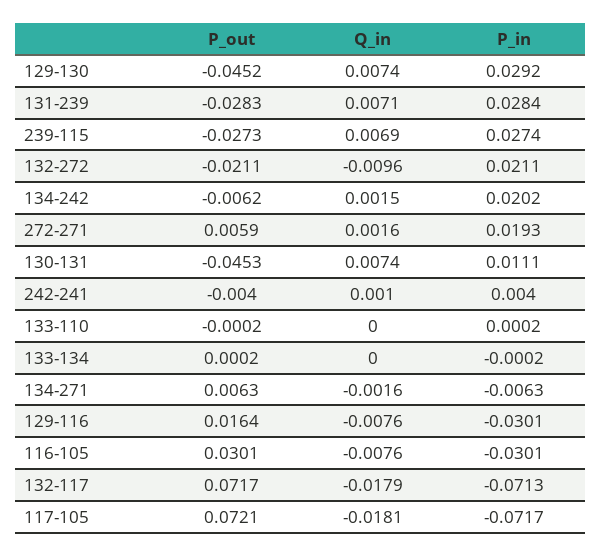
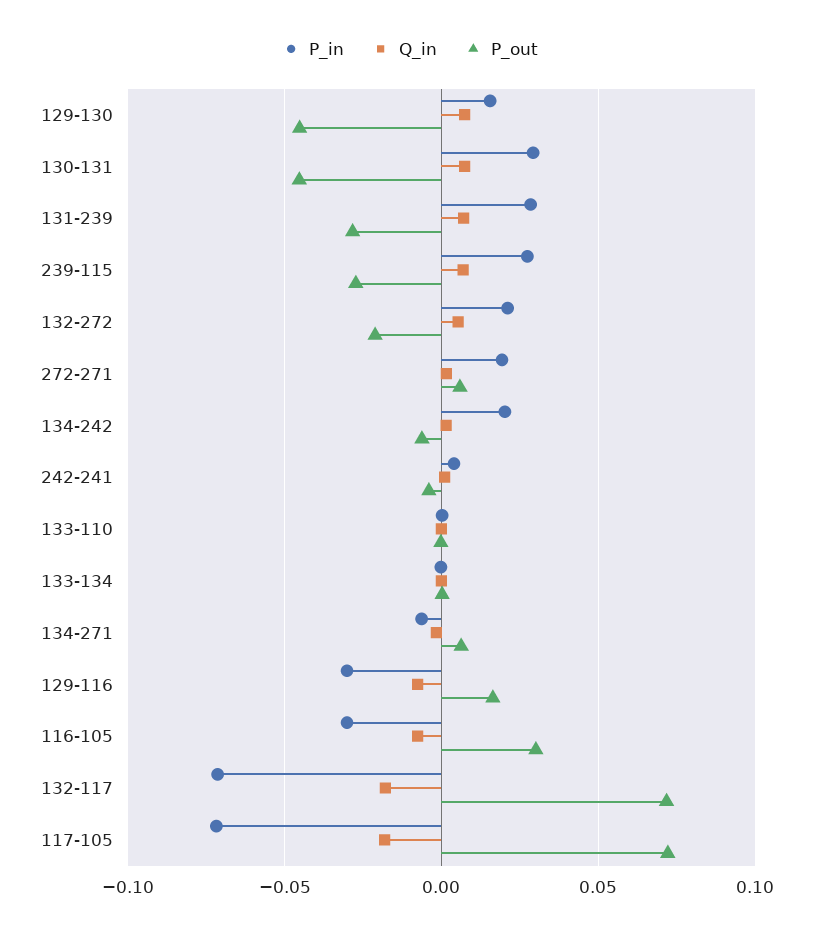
  {
    "P_out": {
      "129-130": -0.0452,
      "131-239": -0.0283,
      "239-115": -0.0273,
      "132-272": -0.0211,
      "134-242": -0.0062,
      "272-271": 0.0059,
      "130-131": -0.0453,
      "242-241": -0.004,
      "133-110": -0.0002,
      "133-134": 0.0002,
      "134-271": 0.0063,
      "129-116": 0.0164,
      "116-105": 0.0301,
      "132-117": 0.0717,
      "117-105": 0.0721
    },
    "Q_in": {
      "129-130": 0.0074,
      "131-239": 0.0071,
      "239-115": 0.0069,
-     "132-272": -0.0096,
+     "132-272": 0.005,
      "134-242": 0.0015,
      "272-271": 0.0016,
      "130-131": 0.0074,
      "242-241": 0.001,
      "133-110": 0,
      "133-134": 0,
      "134-271": -0.0016,
      "129-116": -0.0076,
      "116-105": -0.0076,
      "132-117": -0.0179,
      "117-105": -0.0181
    },
    "P_in": {
-     "129-130": 0.0292,
+     "129-130": 0.015,
      "131-239": 0.0284,
      "239-115": 0.0274,
      "132-272": 0.0211,
      "134-242": 0.0202,
      "272-271": 0.0193,
-     "130-131": 0.0111,
+     "130-131": 0.03,
      "242-241": 0.004,
      "133-110": 0.0002,
      "133-134": -0.0002,
      "134-271": -0.0063,
      "129-116": -0.0301,
      "116-105": -0.0301,
      "132-117": -0.0713,
      "117-105": -0.0717
    }
  }

